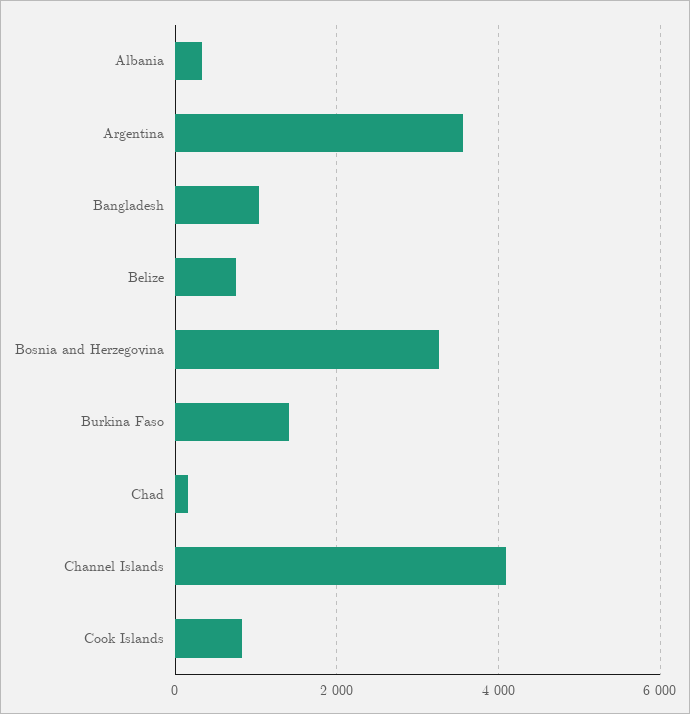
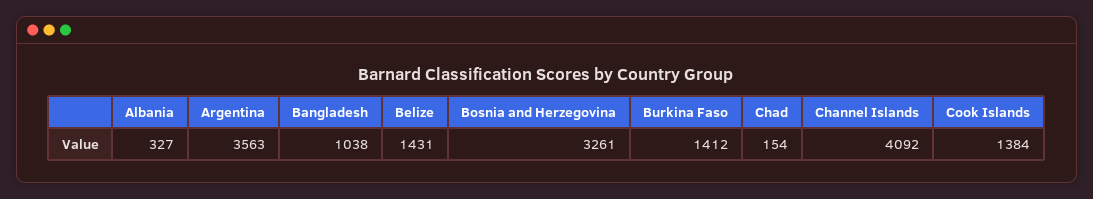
  {
    "Albania": 327,
    "Argentina": 3563,
    "Bangladesh": 1038,
-   "Belize": 800,
+   "Belize": 1431,
    "Bosnia and Herzegovina": 3261,
    "Burkina Faso": 1412,
    "Chad": 154,
    "Channel Islands": 4092,
-   "Cook Islands": 800
+   "Cook Islands": 1384
  }

